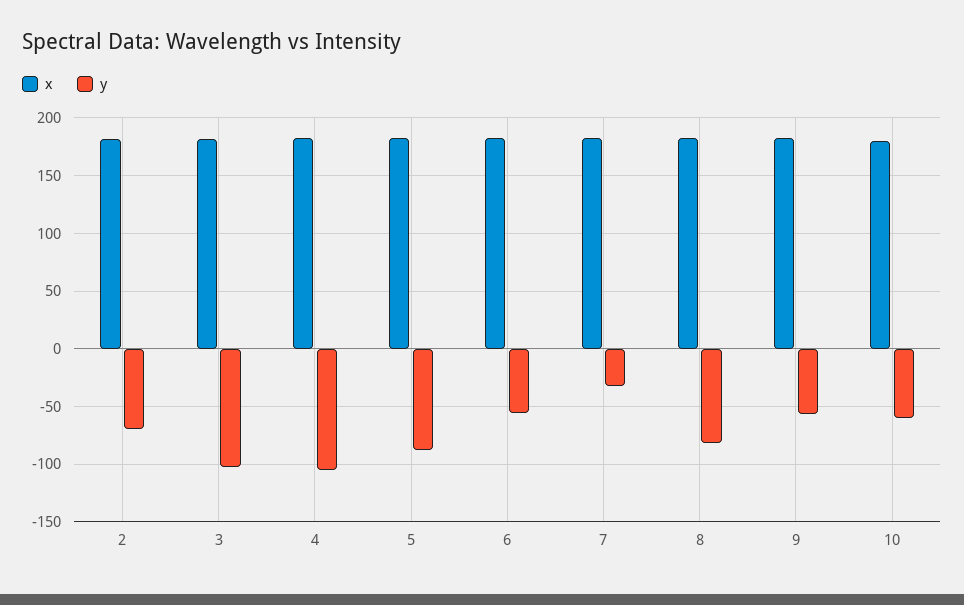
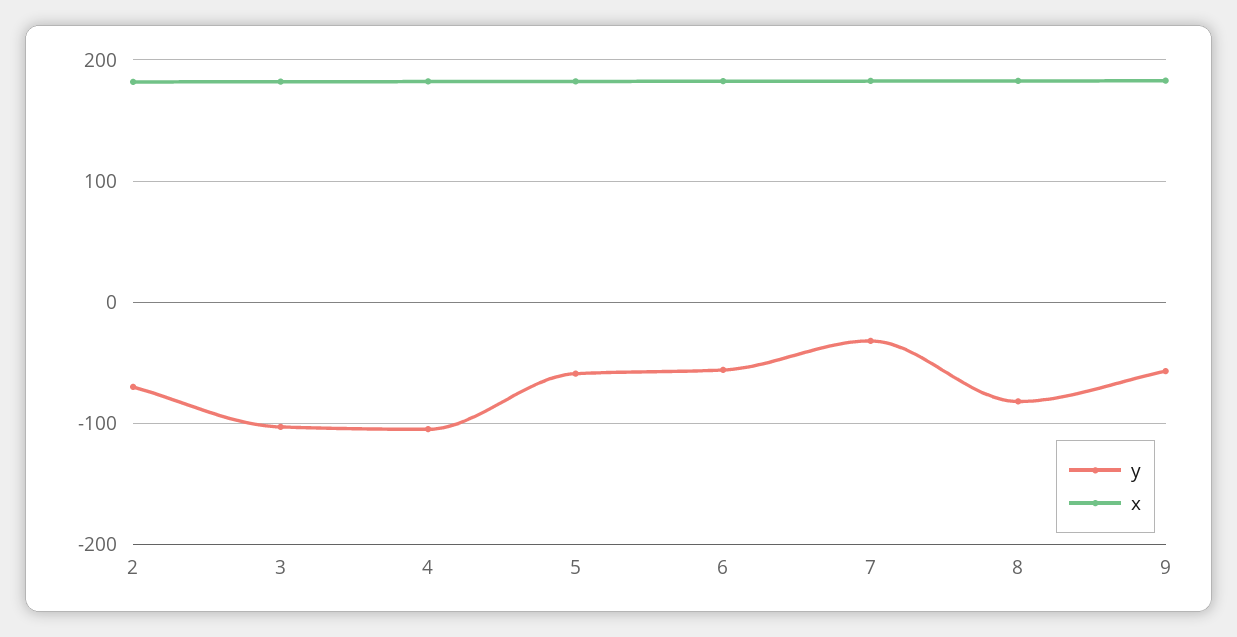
  {
    "x": {
      "2": 180,
      "3": 180,
      "4": 180,
      "5": 180,
      "6": 180,
      "7": 180,
      "8": 180,
-     "9": 180,
+     "9": 180
-     "10": 180
    },
    "y": {
      "2": -70,
      "3": -100,
      "4": -110,
-     "5": -90,
+     "5": -60,
      "6": -60,
      "7": -30,
      "8": -80,
-     "9": -60,
+     "9": -60
-     "10": -60
    }
  }

